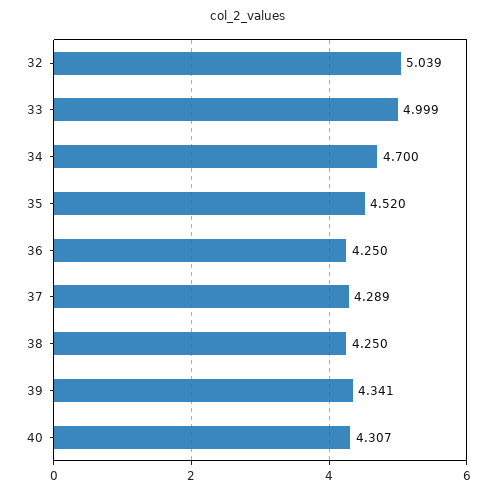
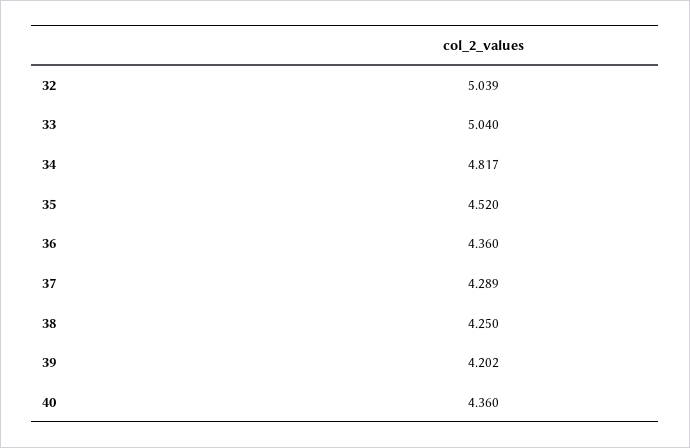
  {
    "32": 5.039,
-   "33": 4.999,
+   "33": 5.04,
-   "34": 4.7,
+   "34": 4.817,
    "35": 4.52,
-   "36": 4.25,
+   "36": 4.36,
    "37": 4.289,
    "38": 4.25,
-   "39": 4.341,
+   "39": 4.202,
-   "40": 4.307
+   "40": 4.36
  }

